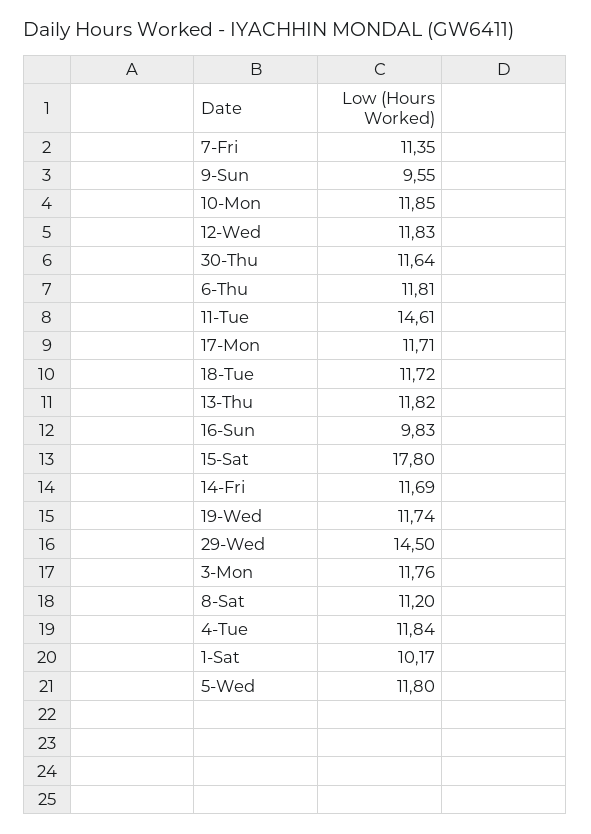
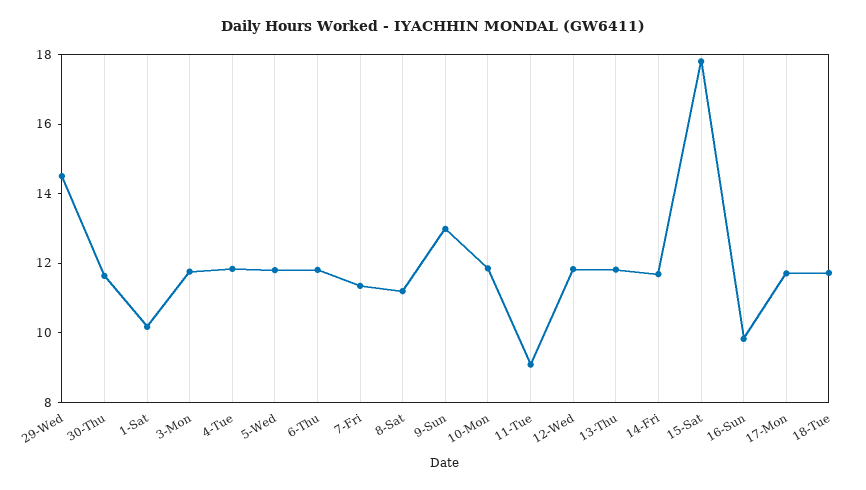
  {
    "7-Fri": 11.35,
-   "9-Sun": 9.55,
+   "9-Sun": 13,
    "10-Mon": 11.85,
    "12-Wed": 11.83,
    "30-Thu": 11.64,
    "6-Thu": 11.81,
-   "11-Tue": 14.61,
+   "11-Tue": 9,
    "17-Mon": 11.71,
    "18-Tue": 11.72,
    "13-Thu": 11.82,
    "16-Sun": 9.83,
    "15-Sat": 17.8,
    "14-Fri": 11.69,
-   "19-Wed": 11.74,
    "29-Wed": 14.5,
    "3-Mon": 11.76,
    "8-Sat": 11.2,
    "4-Tue": 11.84,
    "1-Sat": 10.17,
    "5-Wed": 11.8
  }

